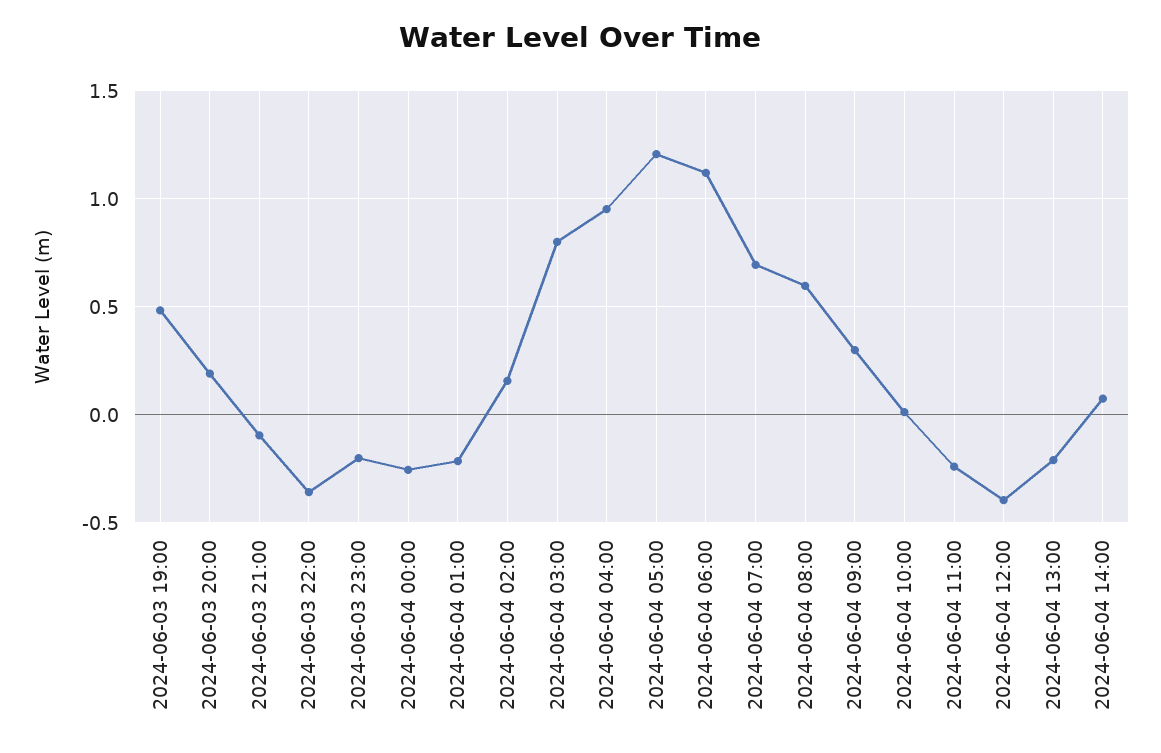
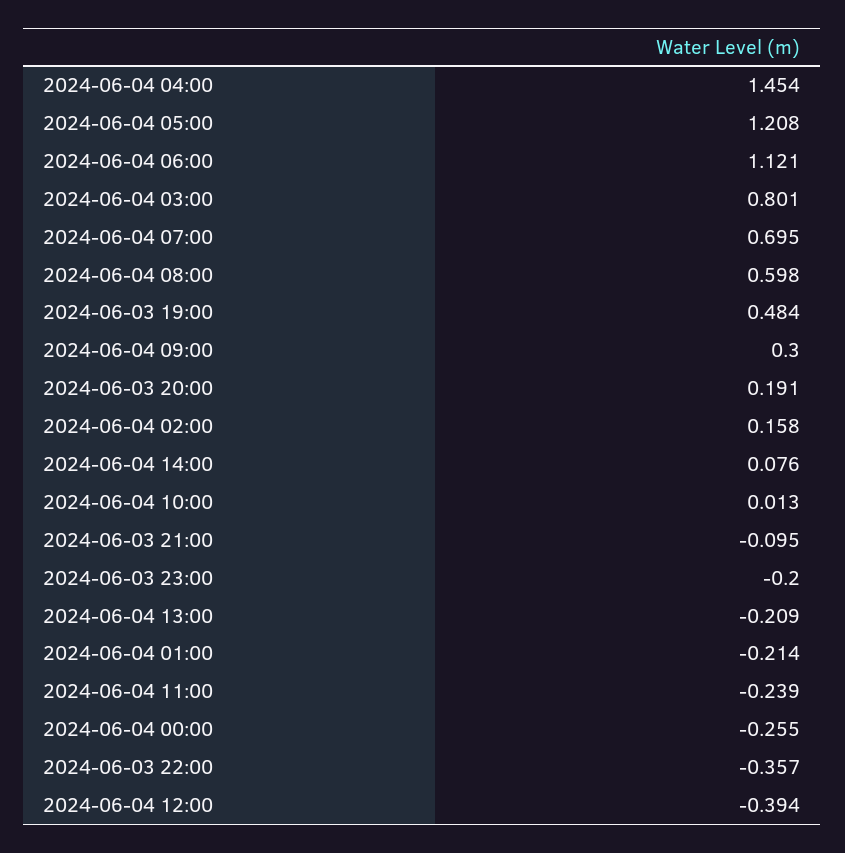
  {
    "2024-06-03 19:00": 0.484,
    "2024-06-03 20:00": 0.191,
    "2024-06-03 21:00": -0.095,
    "2024-06-03 22:00": -0.357,
    "2024-06-03 23:00": -0.2,
    "2024-06-04 00:00": -0.255,
    "2024-06-04 01:00": -0.214,
    "2024-06-04 02:00": 0.158,
    "2024-06-04 03:00": 0.801,
-   "2024-06-04 04:00": 0.95,
+   "2024-06-04 04:00": 1.454,
    "2024-06-04 05:00": 1.208,
    "2024-06-04 06:00": 1.121,
    "2024-06-04 07:00": 0.695,
    "2024-06-04 08:00": 0.598,
    "2024-06-04 09:00": 0.3,
    "2024-06-04 10:00": 0.013,
    "2024-06-04 11:00": -0.239,
    "2024-06-04 12:00": -0.394,
    "2024-06-04 13:00": -0.209,
    "2024-06-04 14:00": 0.076
  }

